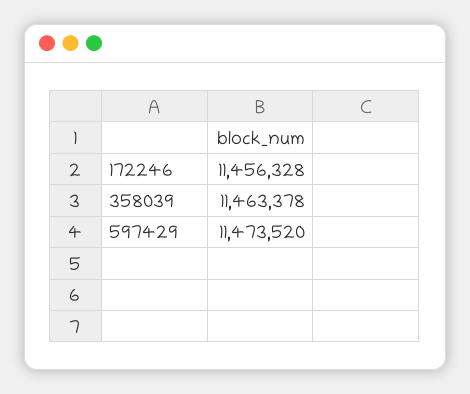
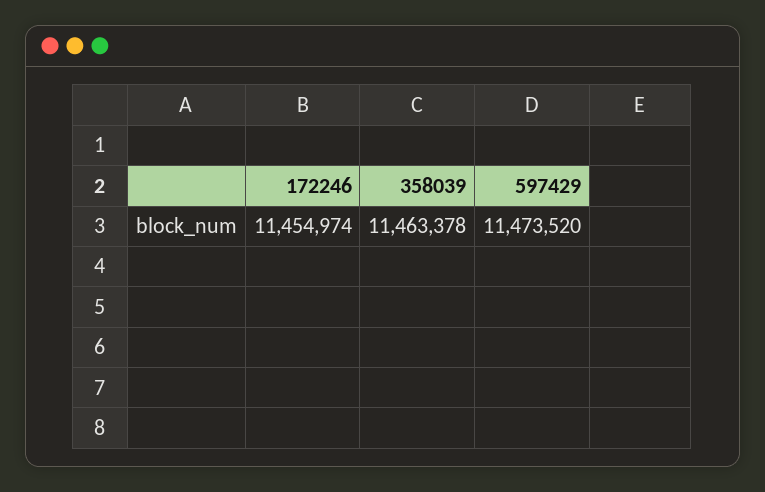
  {
-   "172246": 11456328,
+   "172246": 11454974,
    "358039": 11463378,
    "597429": 11473520
  }

